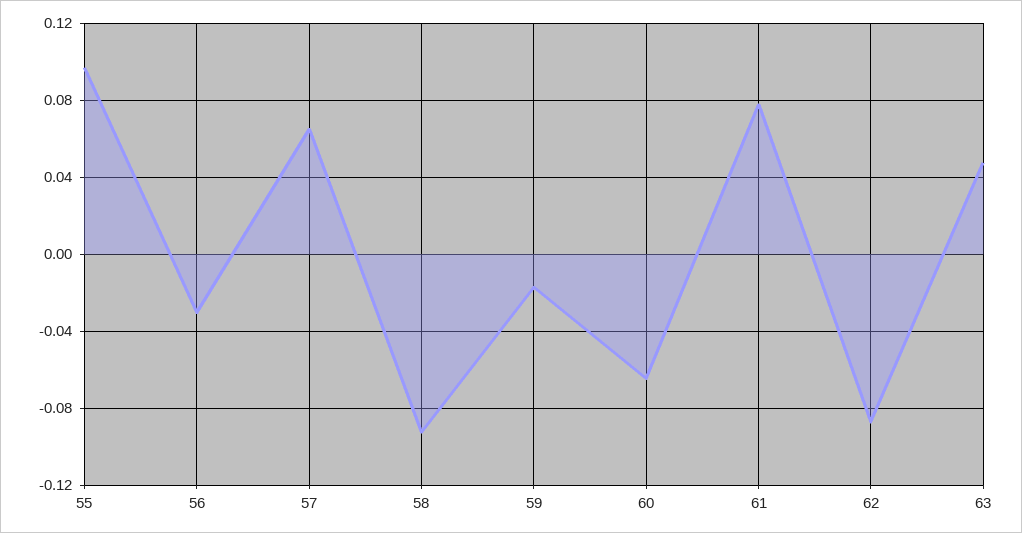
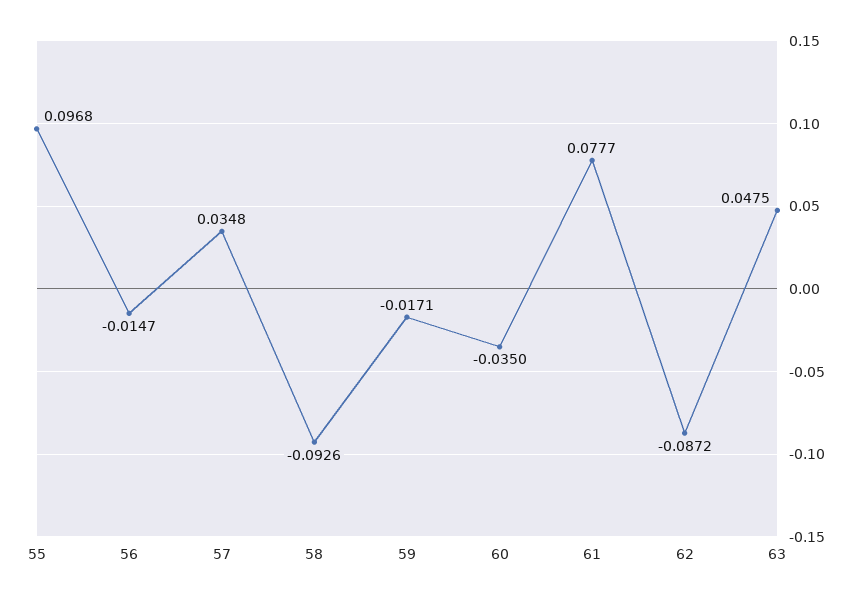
  {
    "55": 0.0968,
-   "56": -0.03,
+   "56": -0.0147,
-   "57": 0.065,
+   "57": 0.0348,
    "58": -0.0926,
    "59": -0.0171,
-   "60": -0.065,
+   "60": -0.035,
    "61": 0.0777,
    "62": -0.0872,
    "63": 0.0475
  }

